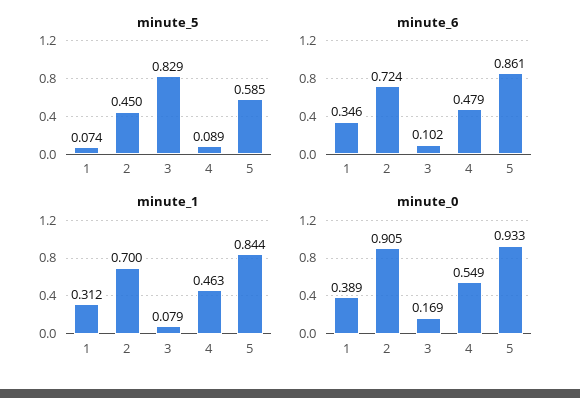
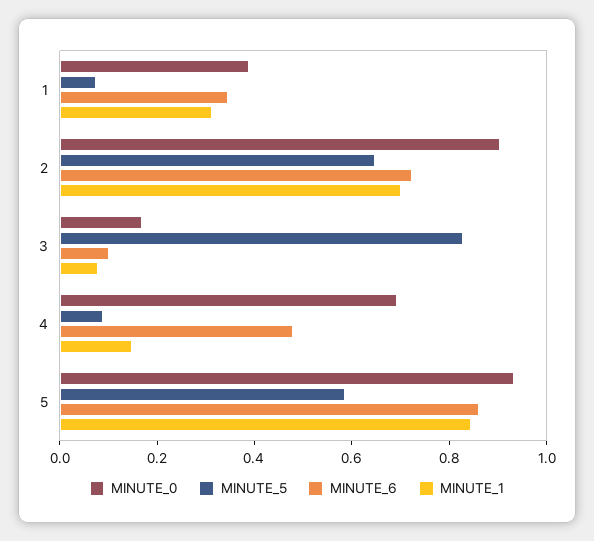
  {
    "minute_5": {
      "1": 0.074,
-     "2": 0.45,
+     "2": 0.65,
      "3": 0.829,
      "4": 0.089,
      "5": 0.585
    },
    "minute_6": {
      "1": 0.346,
      "2": 0.724,
      "3": 0.102,
      "4": 0.479,
      "5": 0.861
    },
    "minute_1": {
      "1": 0.312,
      "2": 0.7,
      "3": 0.079,
-     "4": 0.463,
+     "4": 0.15,
      "5": 0.844
    },
    "minute_0": {
      "1": 0.389,
      "2": 0.905,
      "3": 0.169,
-     "4": 0.549,
+     "4": 0.7,
      "5": 0.933
    }
  }

